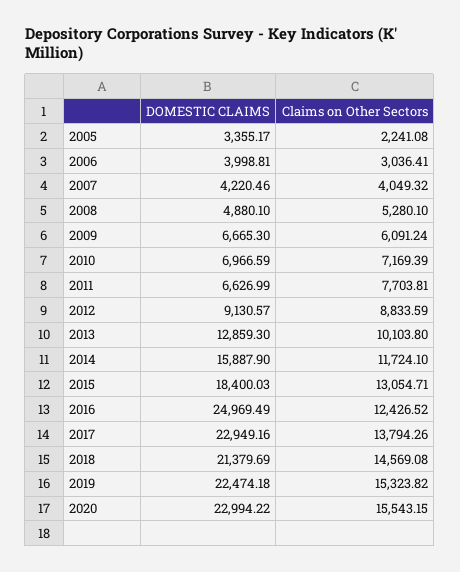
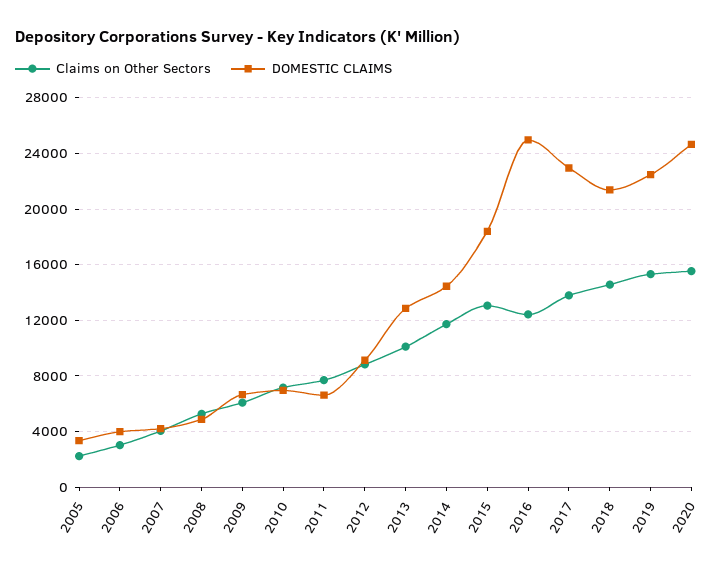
  {
    "DOMESTIC CLAIMS": {
      "2005": 3355.17,
      "2006": 3998.81,
      "2007": 4220.46,
      "2008": 4880.1,
      "2009": 6665.3,
      "2010": 6966.59,
      "2011": 6626.99,
      "2012": 9130.57,
      "2013": 12859.3,
-     "2014": 15887.9,
+     "2014": 14500,
      "2015": 18400.03,
      "2016": 24969.49,
      "2017": 22949.16,
      "2018": 21379.69,
      "2019": 22474.18,
-     "2020": 22994.22
+     "2020": 24500
    },
    "Claims on Other Sectors": {
      "2005": 2241.08,
      "2006": 3036.41,
      "2007": 4049.32,
      "2008": 5280.1,
      "2009": 6091.24,
      "2010": 7169.39,
      "2011": 7703.81,
      "2012": 8833.59,
      "2013": 10103.8,
      "2014": 11724.1,
      "2015": 13054.71,
      "2016": 12426.52,
      "2017": 13794.26,
      "2018": 14569.08,
      "2019": 15323.82,
      "2020": 15543.15
    }
  }

